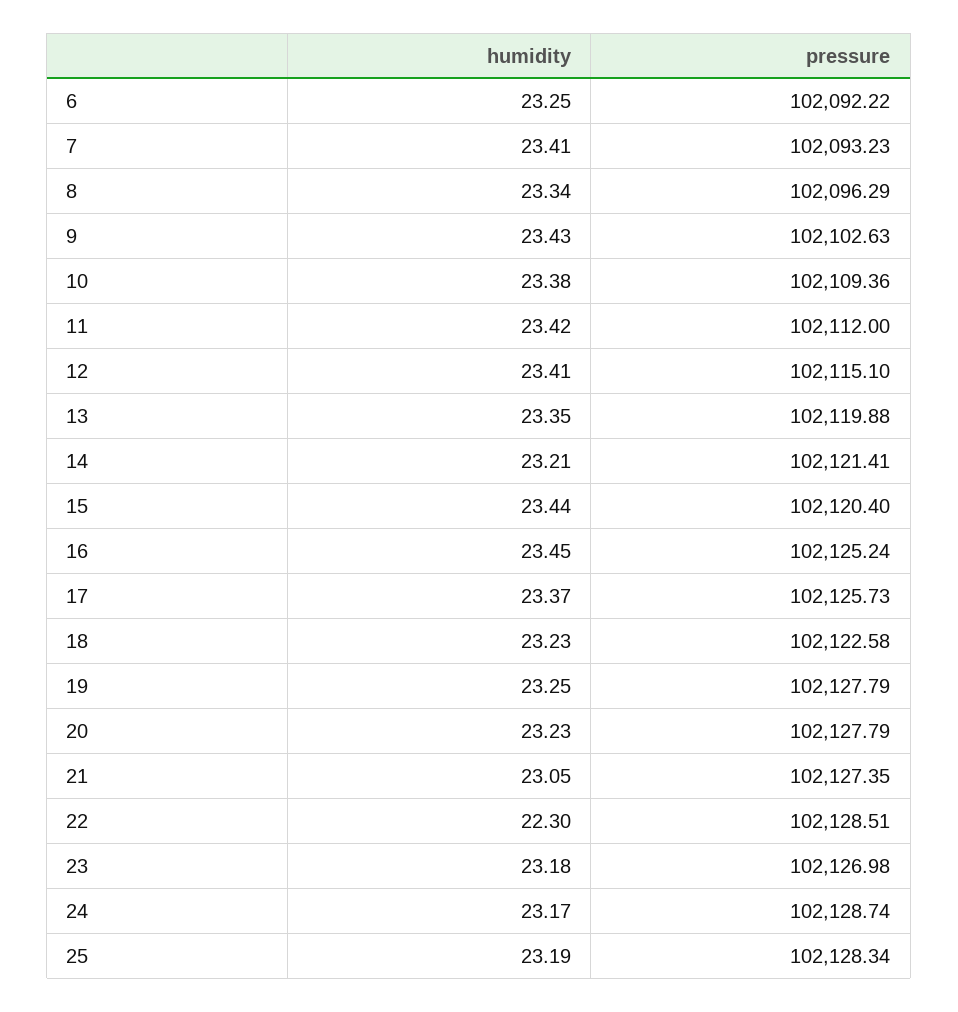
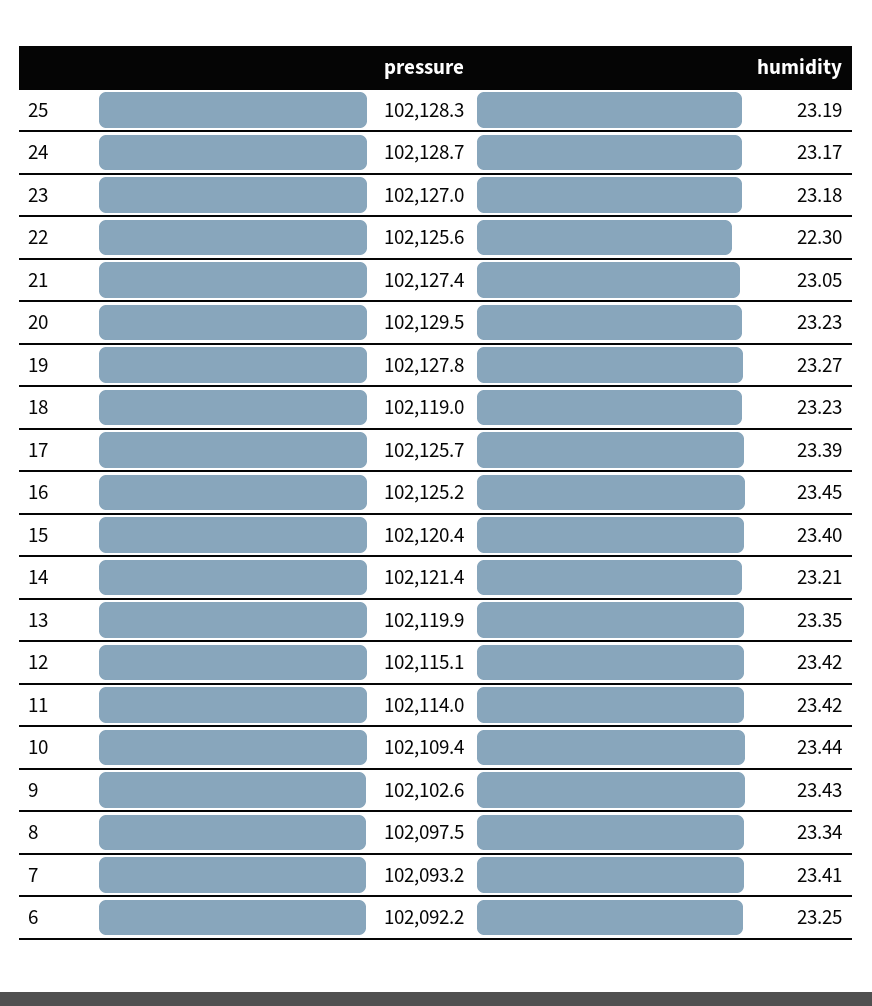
  {
    "humidity": {
      "6": 23.25,
      "7": 23.41,
      "8": 23.34,
      "9": 23.43,
-     "10": 23.38,
+     "10": 23.44,
      "11": 23.42,
-     "12": 23.41,
+     "12": 23.42,
      "13": 23.35,
      "14": 23.21,
-     "15": 23.44,
+     "15": 23.4,
      "16": 23.45,
-     "17": 23.37,
+     "17": 23.39,
      "18": 23.23,
-     "19": 23.25,
+     "19": 23.27,
      "20": 23.23,
      "21": 23.05,
      "22": 22.3,
      "23": 23.18,
      "24": 23.17,
      "25": 23.19
    },
    "pressure": {
      "6": 102092.22,
      "7": 102093.23,
-     "8": 102096.29,
+     "8": 102097.5,
      "9": 102102.63,
      "10": 102109.36,
-     "11": 102112,
+     "11": 102114,
      "12": 102115.1,
      "13": 102119.88,
      "14": 102121.41,
      "15": 102120.4,
      "16": 102125.24,
      "17": 102125.73,
-     "18": 102122.58,
+     "18": 102119,
      "19": 102127.79,
-     "20": 102127.79,
+     "20": 102129.5,
      "21": 102127.35,
-     "22": 102128.51,
+     "22": 102125.6,
      "23": 102126.98,
      "24": 102128.74,
      "25": 102128.34
    }
  }

